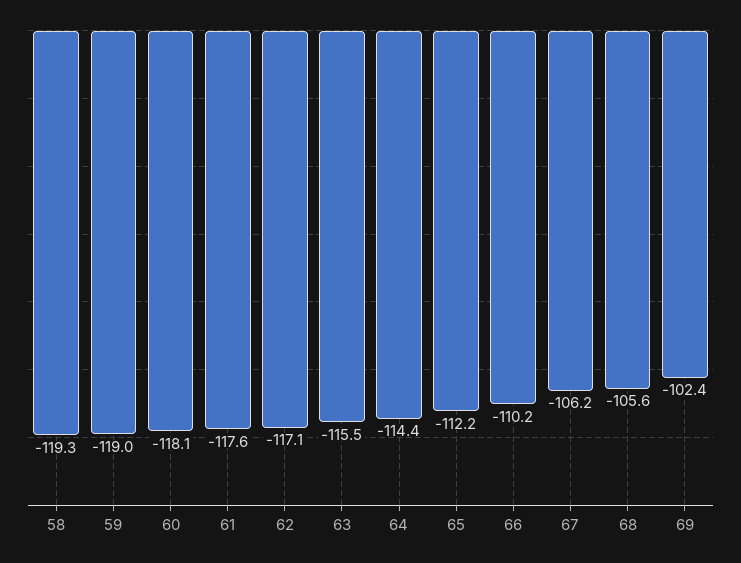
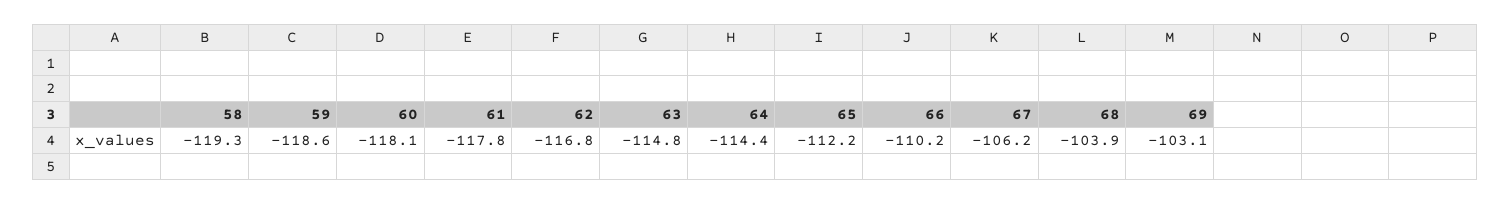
  {
    "58": -119.3,
-   "59": -119,
+   "59": -118.6,
    "60": -118.1,
-   "61": -117.6,
+   "61": -117.8,
-   "62": -117.1,
+   "62": -116.8,
-   "63": -115.5,
+   "63": -114.8,
    "64": -114.4,
    "65": -112.2,
    "66": -110.2,
    "67": -106.2,
-   "68": -105.6,
+   "68": -103.9,
-   "69": -102.4
+   "69": -103.1
  }

